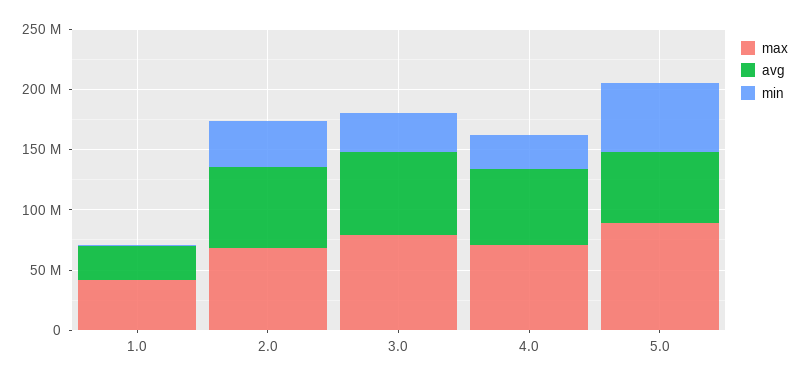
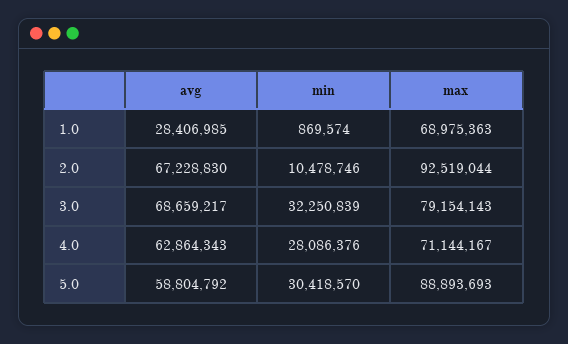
  {
    "max": {
-     "1.0": 40000000,
+     "1.0": 68975363,
-     "2.0": 70000000,
+     "2.0": 92519044,
      "3.0": 79154143,
      "4.0": 71144167,
      "5.0": 88893693
    },
    "avg": {
      "1.0": 28406985,
      "2.0": 67228830,
      "3.0": 68659217,
      "4.0": 62864343,
      "5.0": 58804792
    },
    "min": {
      "1.0": 869574,
-     "2.0": 40000000,
+     "2.0": 10478746,
      "3.0": 32250839,
      "4.0": 28086376,
-     "5.0": 60000000
+     "5.0": 30418570
    }
  }

